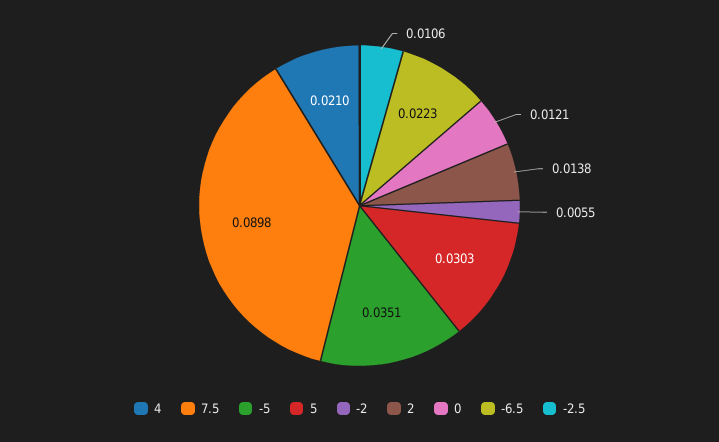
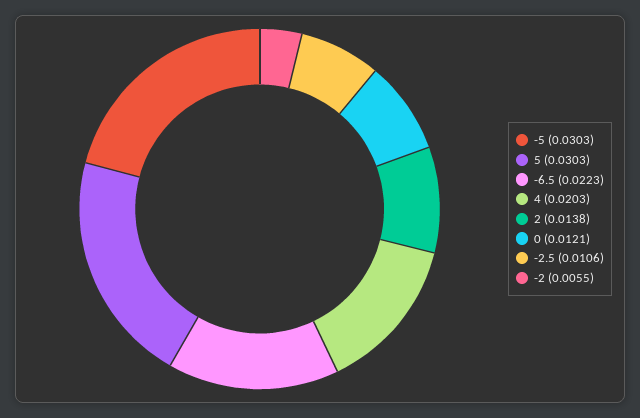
  {
-   "4": 0.021,
+   "4": 0.0203,
-   "7.5": 0.0898,
-   "-5": 0.0351,
+   "-5": 0.0303,
    "5": 0.0303,
    "-2": 0.0055,
    "2": 0.0138,
    "0": 0.0121,
    "-6.5": 0.0223,
    "-2.5": 0.0106
  }

